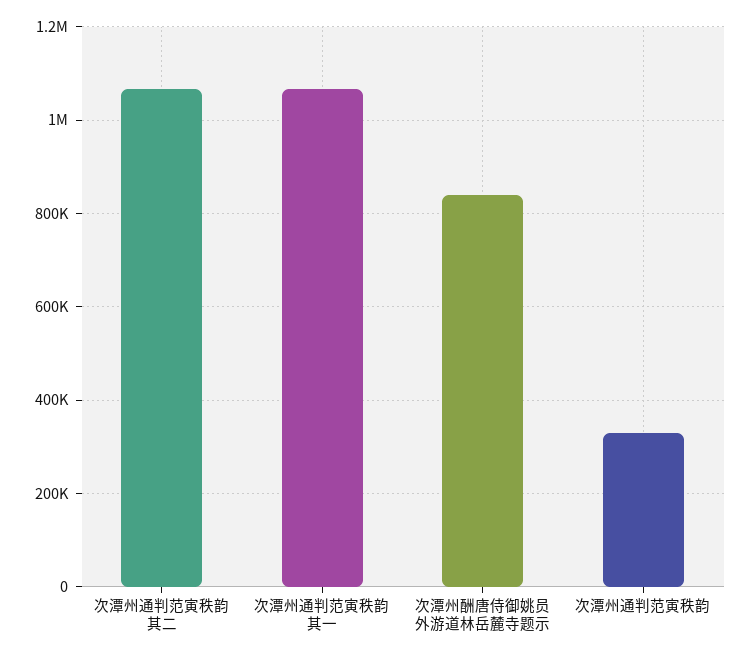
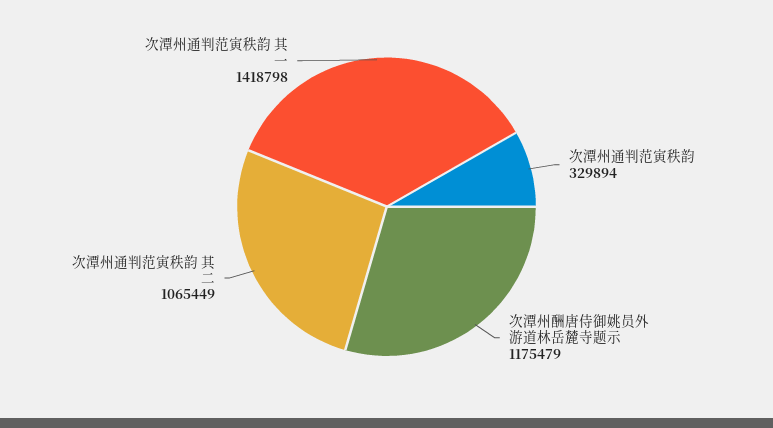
  {
    "次潭州通判范寅秩韵 其二": 1065449,
-   "次潭州通判范寅秩韵 其一": 1060000,
+   "次潭州通判范寅秩韵 其一": 1418798,
-   "次潭州酬唐侍御姚员外游道林岳麓寺题示": 840000,
+   "次潭州酬唐侍御姚员外游道林岳麓寺题示": 1175479,
    "次潭州通判范寅秩韵": 329894
  }

